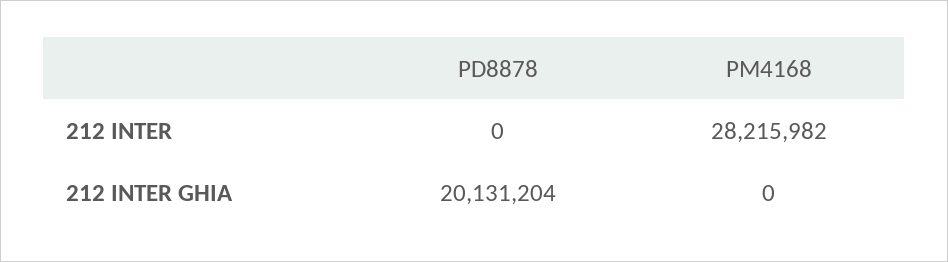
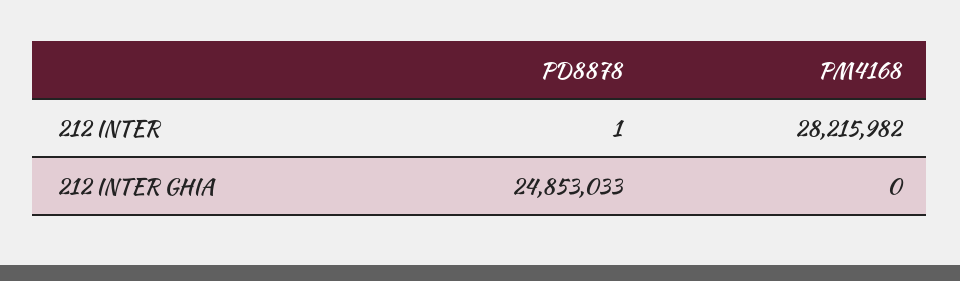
  {
    "PD8878": {
-     "212 INTER": 0,
+     "212 INTER": 1,
-     "212 INTER GHIA": 20131204
+     "212 INTER GHIA": 24853033
    },
    "PM4168": {
      "212 INTER": 28215982,
      "212 INTER GHIA": 0
    }
  }

